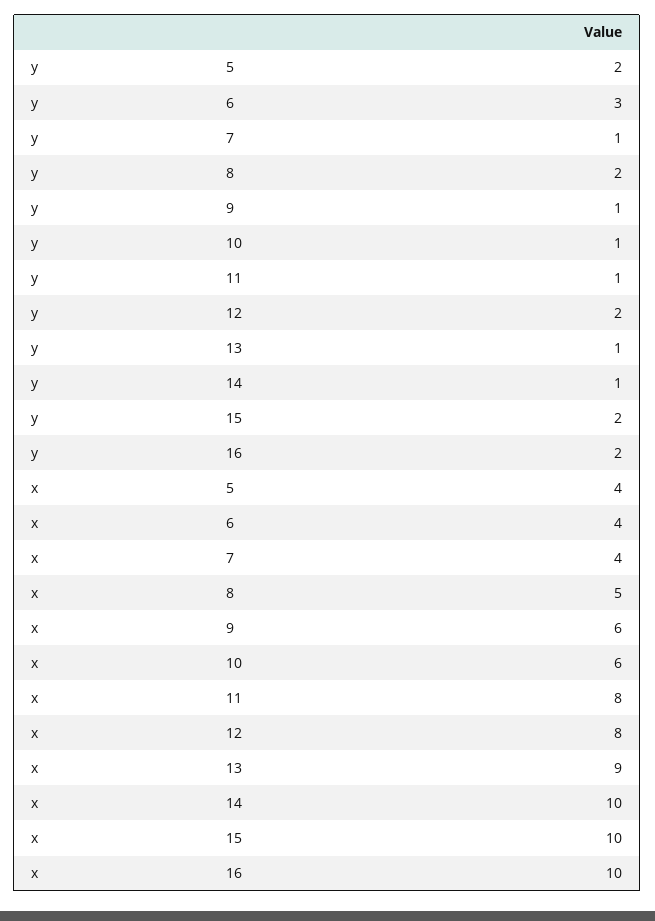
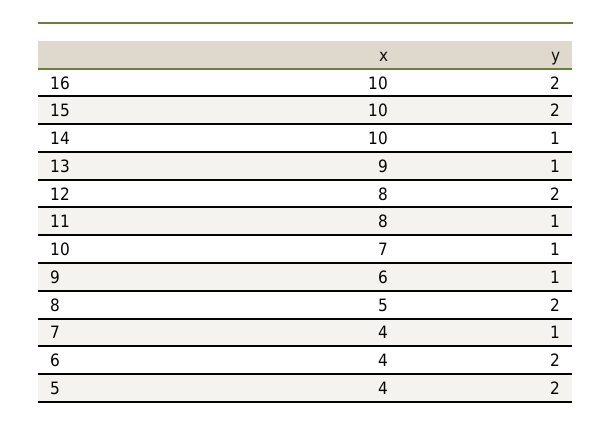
  {
    "y": {
      "5": 2,
-     "6": 3,
+     "6": 2,
      "7": 1,
      "8": 2,
      "9": 1,
      "10": 1,
      "11": 1,
      "12": 2,
      "13": 1,
      "14": 1,
      "15": 2,
      "16": 2
    },
    "x": {
      "5": 4,
      "6": 4,
      "7": 4,
      "8": 5,
      "9": 6,
-     "10": 6,
+     "10": 7,
      "11": 8,
      "12": 8,
      "13": 9,
      "14": 10,
      "15": 10,
      "16": 10
    }
  }

